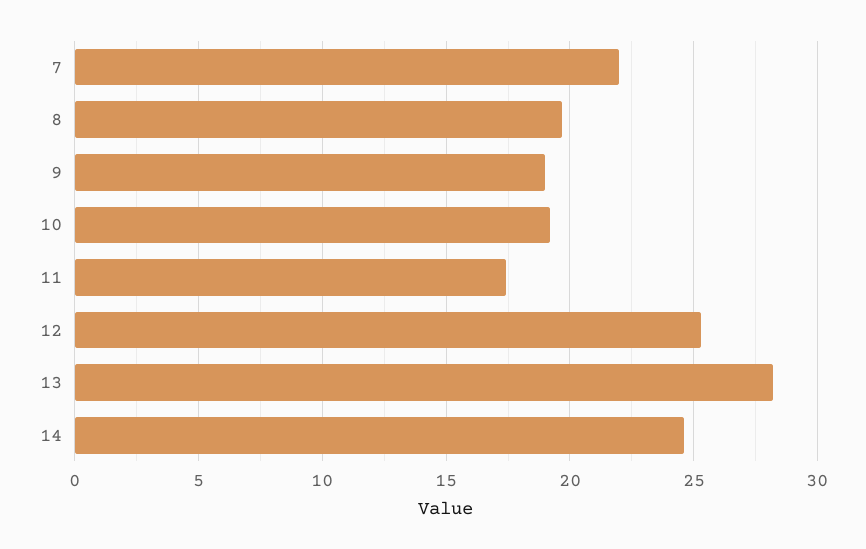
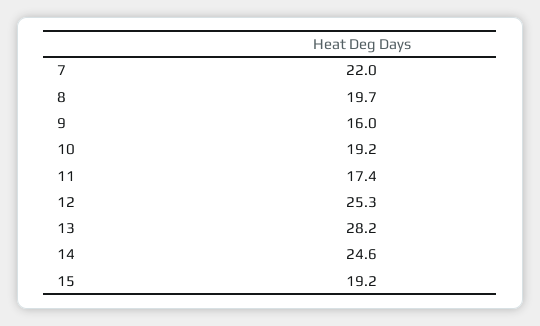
  {
    "7": 22,
    "8": 19.7,
-   "9": 19,
+   "9": 16,
    "10": 19.2,
    "11": 17.4,
    "12": 25.3,
    "13": 28.2,
-   "14": 24.6
+   "14": 24.6,
+   "15": 19.2
  }

